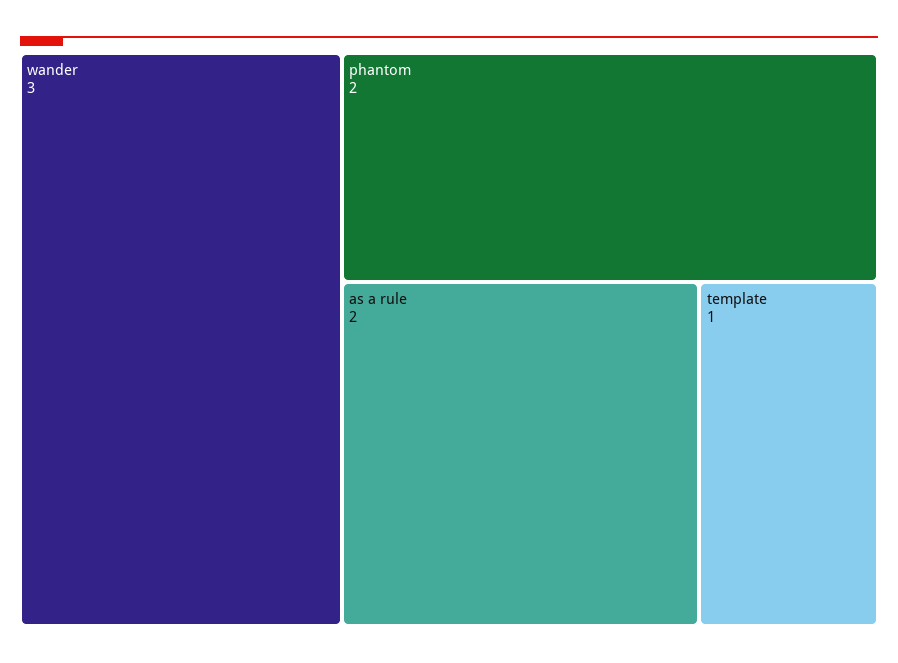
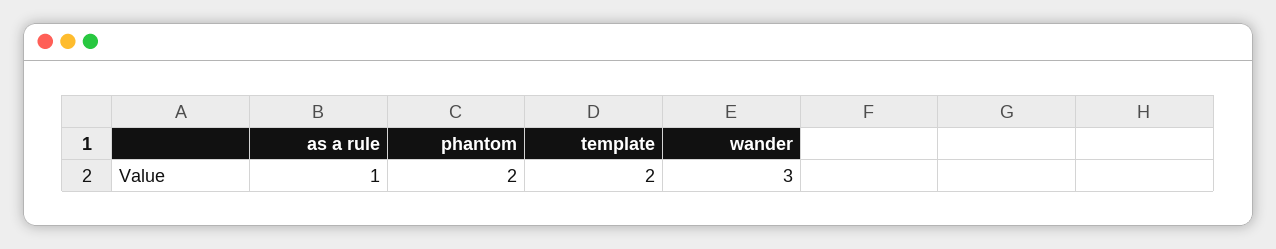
  {
    "wander": 3,
    "phantom": 2,
-   "as a rule": 2,
+   "as a rule": 1,
-   "template": 1
+   "template": 2
  }

